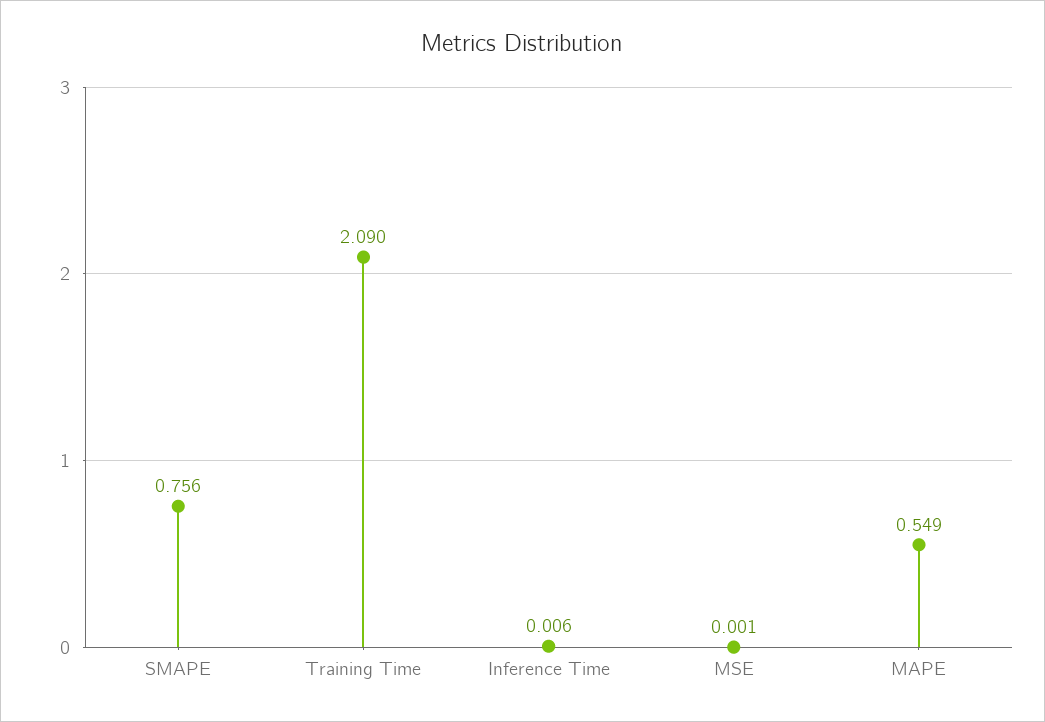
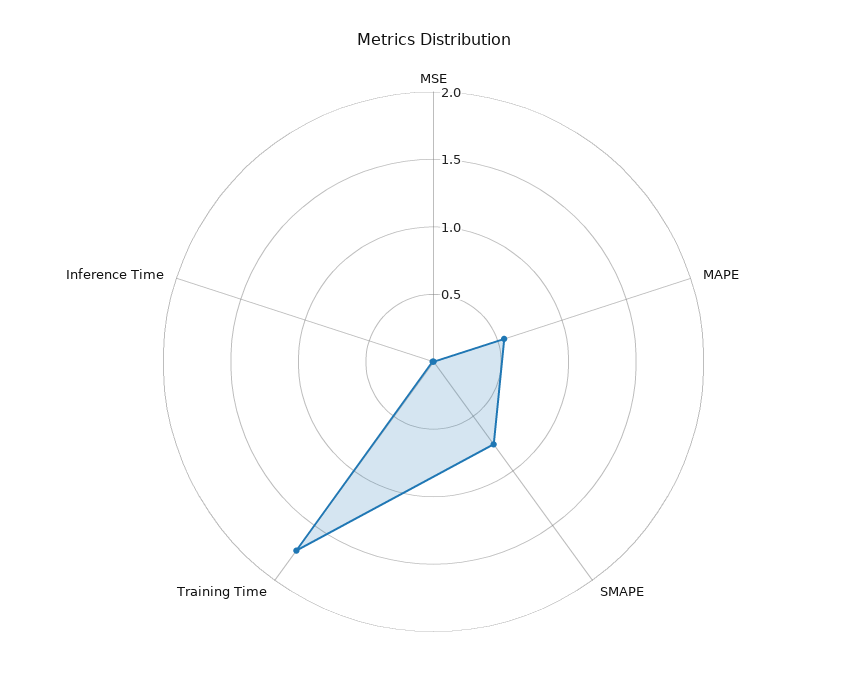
  {
    "SMAPE": 0.756,
-   "Training Time": 2.09,
+   "Training Time": 1.7,
    "Inference Time": 0.006,
    "MSE": 0.001,
    "MAPE": 0.549
  }

